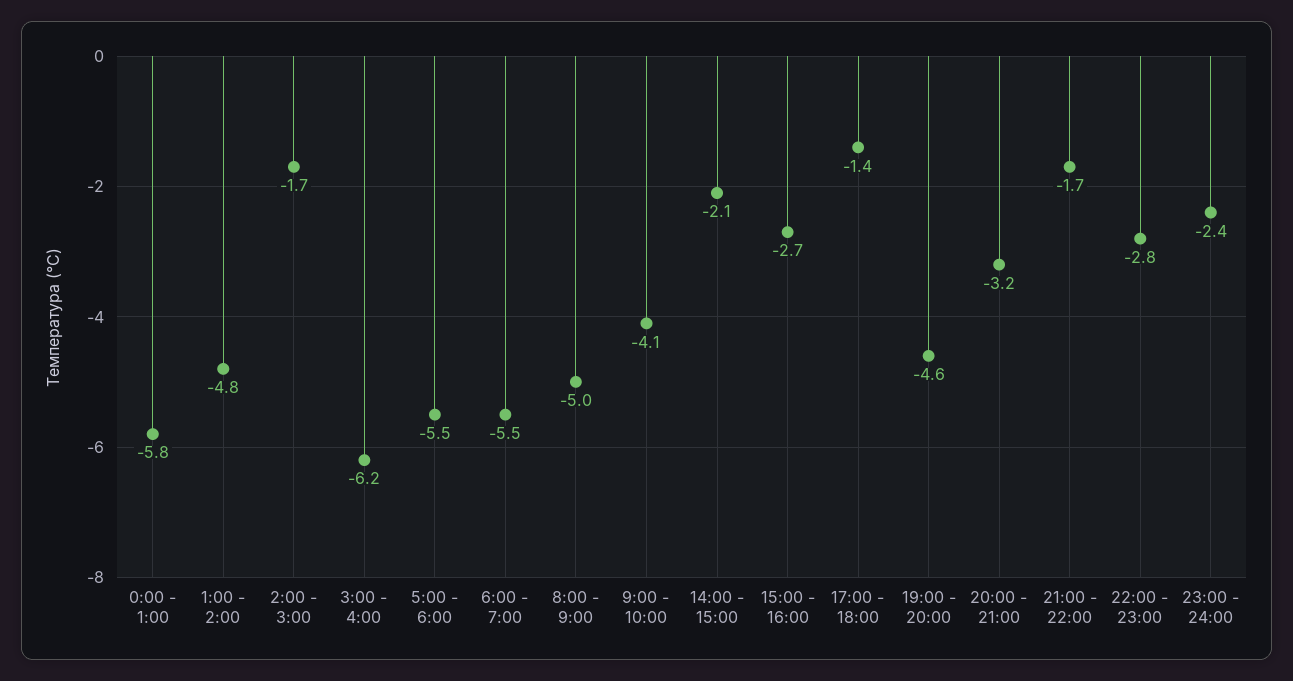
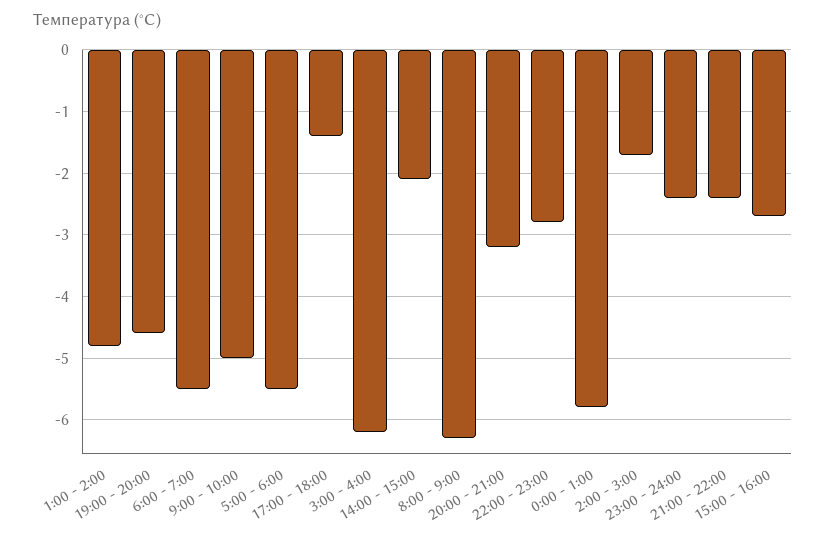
  {
    "0:00 - 1:00": -5.8,
    "1:00 - 2:00": -4.8,
    "2:00 - 3:00": -1.7,
    "3:00 - 4:00": -6.2,
    "5:00 - 6:00": -5.5,
    "6:00 - 7:00": -5.5,
-   "8:00 - 9:00": -5,
+   "8:00 - 9:00": -6.3,
-   "9:00 - 10:00": -4.1,
+   "9:00 - 10:00": -5,
    "14:00 - 15:00": -2.1,
    "15:00 - 16:00": -2.7,
    "17:00 - 18:00": -1.4,
    "19:00 - 20:00": -4.6,
    "20:00 - 21:00": -3.2,
-   "21:00 - 22:00": -1.7,
+   "21:00 - 22:00": -2.4,
    "22:00 - 23:00": -2.8,
    "23:00 - 24:00": -2.4
  }

